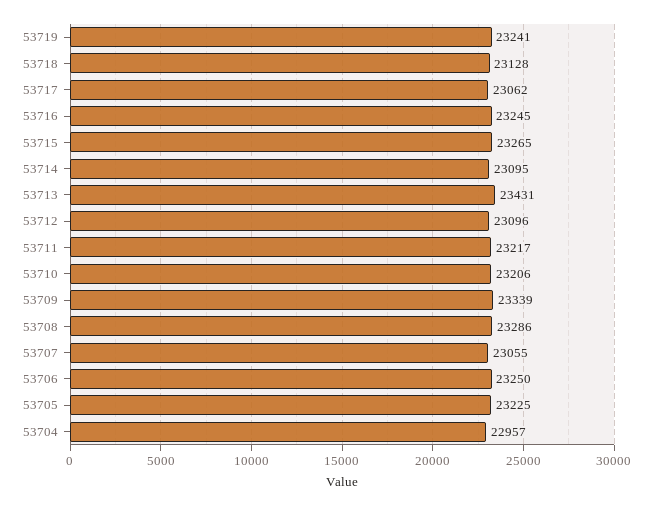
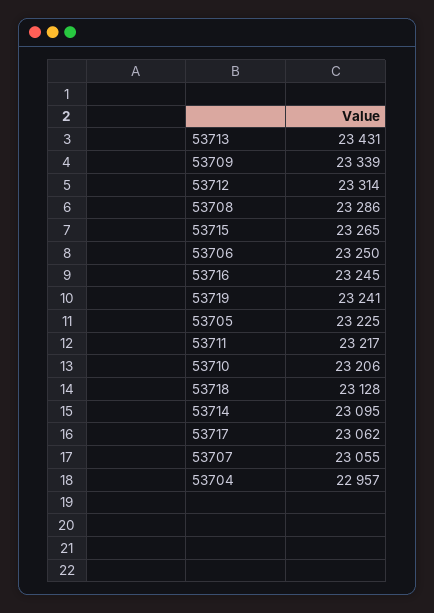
  {
    "53719": 23241,
    "53718": 23128,
    "53717": 23062,
    "53716": 23245,
    "53715": 23265,
    "53714": 23095,
    "53713": 23431,
-   "53712": 23096,
+   "53712": 23314,
    "53711": 23217,
    "53710": 23206,
    "53709": 23339,
    "53708": 23286,
    "53707": 23055,
    "53706": 23250,
    "53705": 23225,
    "53704": 22957
  }

